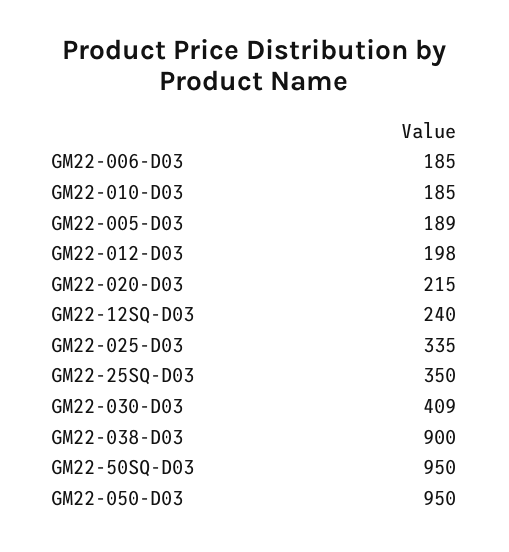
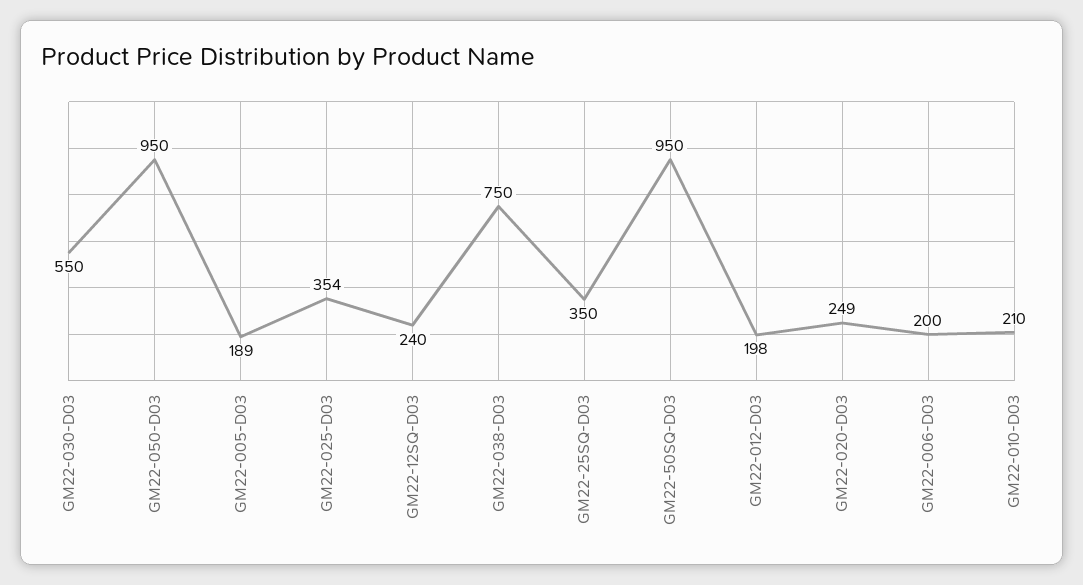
  {
-   "GM22-006-D03": 185,
+   "GM22-006-D03": 200,
-   "GM22-010-D03": 185,
+   "GM22-010-D03": 210,
    "GM22-005-D03": 189,
    "GM22-012-D03": 198,
-   "GM22-020-D03": 215,
+   "GM22-020-D03": 249,
    "GM22-12SQ-D03": 240,
-   "GM22-025-D03": 335,
+   "GM22-025-D03": 354,
    "GM22-25SQ-D03": 350,
-   "GM22-030-D03": 409,
+   "GM22-030-D03": 550,
-   "GM22-038-D03": 900,
+   "GM22-038-D03": 750,
    "GM22-50SQ-D03": 950,
    "GM22-050-D03": 950
  }

